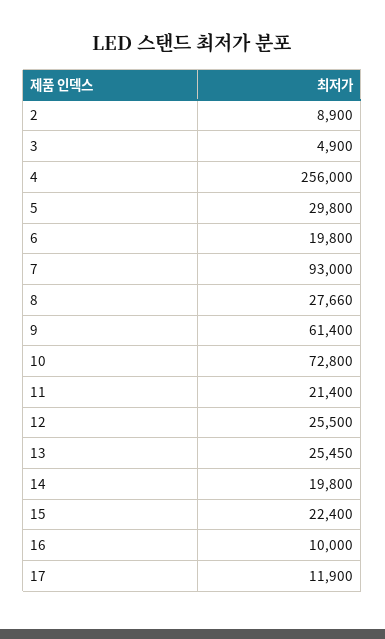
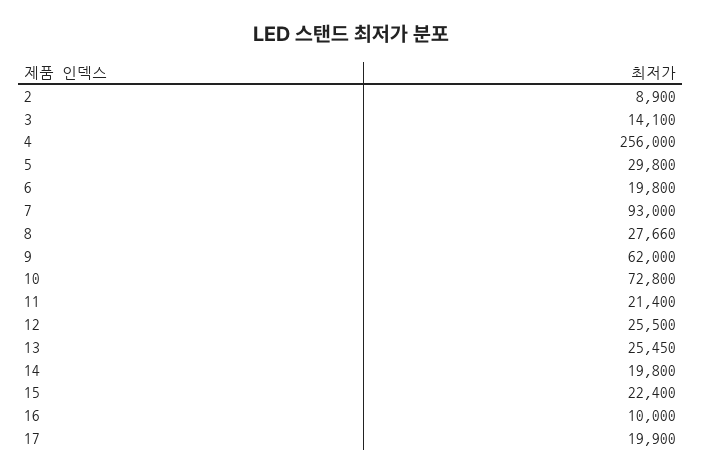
  {
    "2": 8900,
-   "3": 4900,
+   "3": 14100,
    "4": 256000,
    "5": 29800,
    "6": 19800,
    "7": 93000,
    "8": 27660,
-   "9": 61400,
+   "9": 62000,
    "10": 72800,
    "11": 21400,
    "12": 25500,
    "13": 25450,
    "14": 19800,
    "15": 22400,
    "16": 10000,
-   "17": 11900
+   "17": 19900
  }

